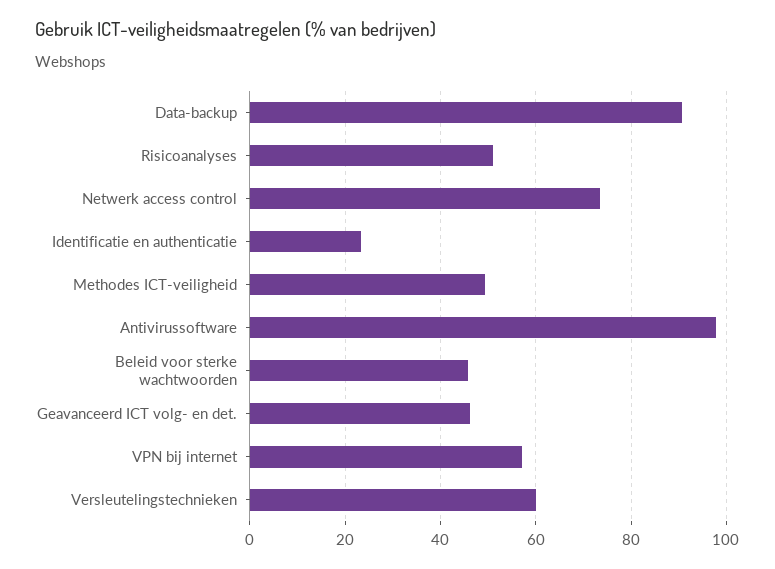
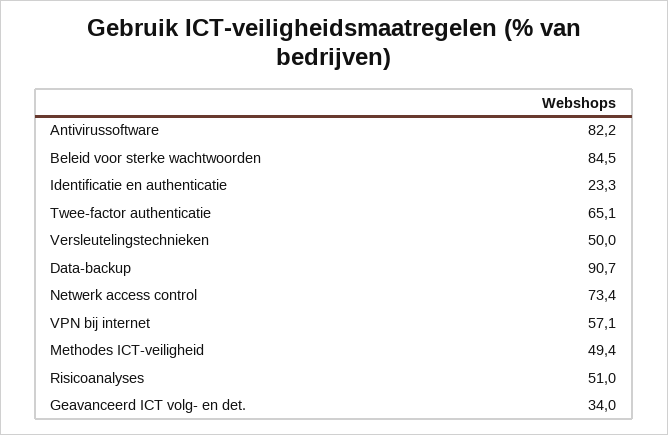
  {
    "Data-backup": 90.7,
    "Risicoanalyses": 51,
    "Netwerk access control": 73.4,
    "Identificatie en authenticatie": 23.3,
    "Methodes ICT-veiligheid": 49.4,
-   "Antivirussoftware": 98,
+   "Antivirussoftware": 82.2,
-   "Beleid voor sterke wachtwoorden": 46,
+   "Beleid voor sterke wachtwoorden": 84.5,
-   "Geavanceerd ICT volg- en det.": 46,
+   "Geavanceerd ICT volg- en det.": 34,
    "VPN bij internet": 57.1,
-   "Versleutelingstechnieken": 60
+   "Versleutelingstechnieken": 50,
+   "Twee-factor authenticatie": 65.1
  }

